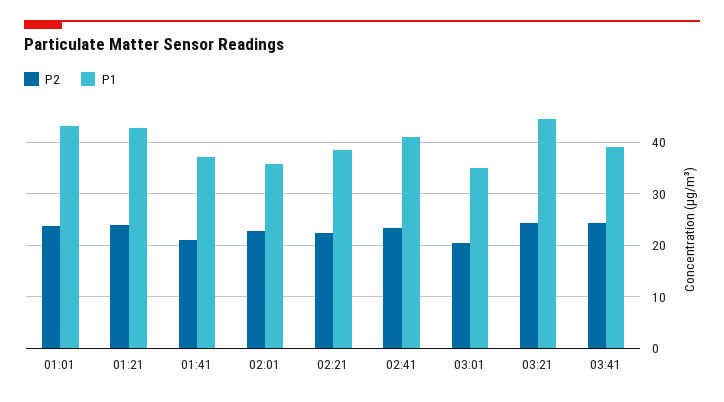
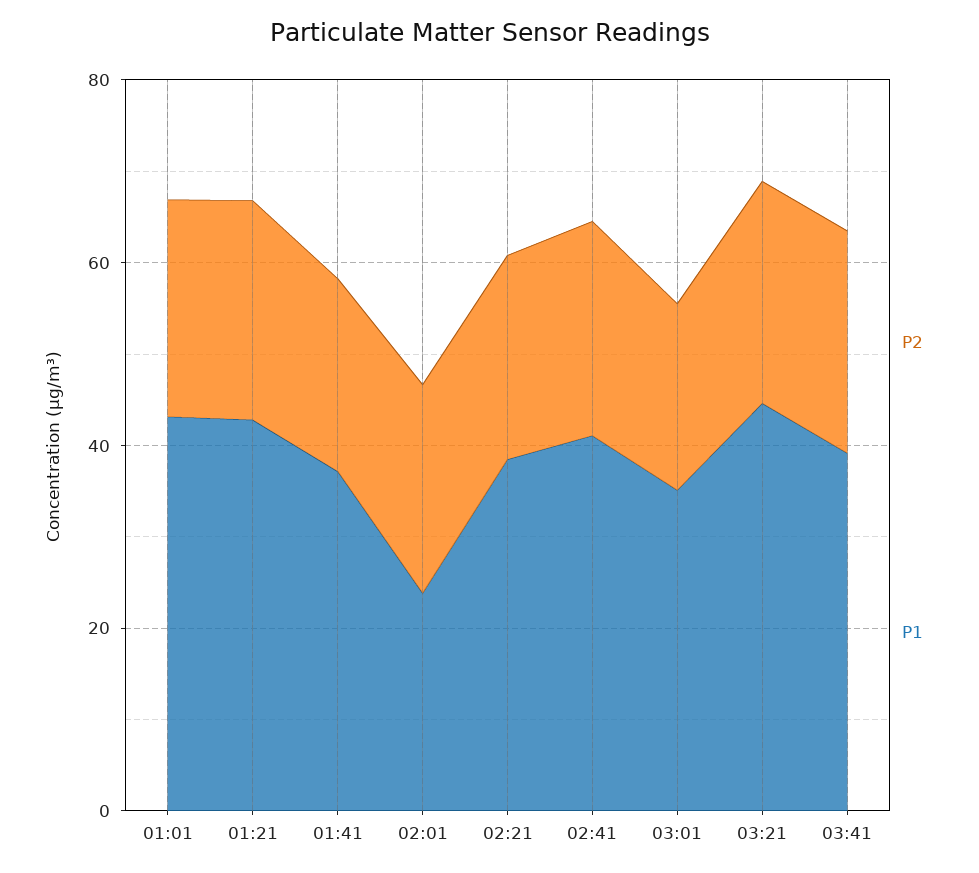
  {
    "P2": {
      "01:01": 24,
      "01:21": 24,
      "01:41": 22,
      "02:01": 22,
      "02:21": 22,
      "02:41": 24,
      "03:01": 20,
      "03:21": 24,
      "03:41": 24
    },
    "P1": {
      "01:01": 44,
      "01:21": 42,
      "01:41": 38,
-     "02:01": 36,
+     "02:01": 25,
      "02:21": 38,
      "02:41": 42,
      "03:01": 36,
      "03:21": 44,
      "03:41": 40
    }
  }

